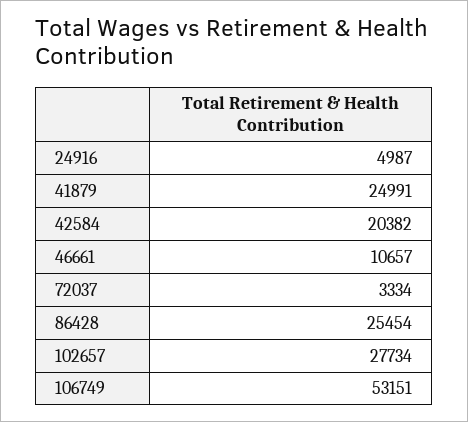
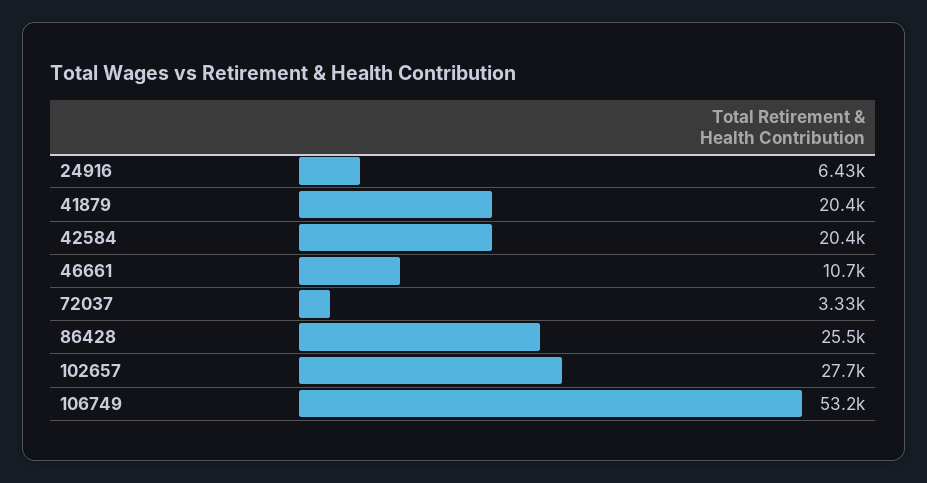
  {
-   "24916": 4987,
+   "24916": 6430,
-   "41879": 24991,
+   "41879": 20400,
    "42584": 20382,
    "46661": 10657,
    "72037": 3334,
    "86428": 25454,
    "102657": 27734,
    "106749": 53151
  }

